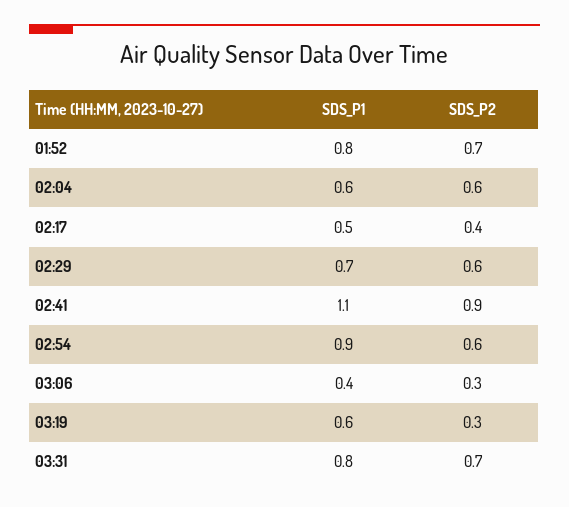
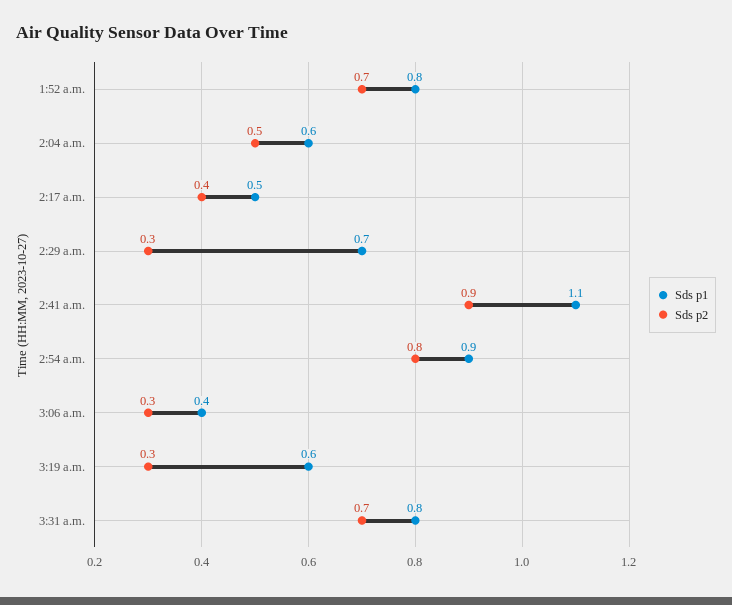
  {
    "SDS_P1": {
      "01:52": 0.8,
      "02:04": 0.6,
      "02:17": 0.5,
      "02:29": 0.7,
      "02:41": 1.1,
      "02:54": 0.9,
      "03:06": 0.4,
      "03:19": 0.6,
      "03:31": 0.8
    },
    "SDS_P2": {
      "01:52": 0.7,
-     "02:04": 0.6,
+     "02:04": 0.5,
      "02:17": 0.4,
-     "02:29": 0.6,
+     "02:29": 0.3,
      "02:41": 0.9,
-     "02:54": 0.6,
+     "02:54": 0.8,
      "03:06": 0.3,
      "03:19": 0.3,
      "03:31": 0.7
    }
  }

